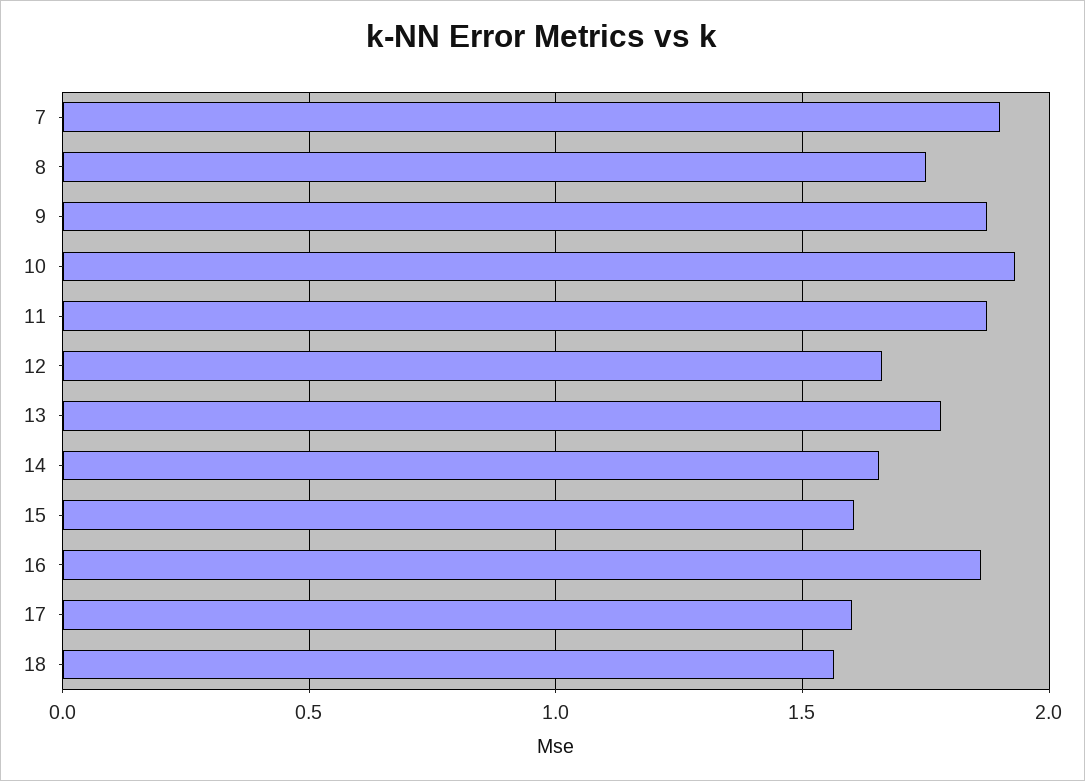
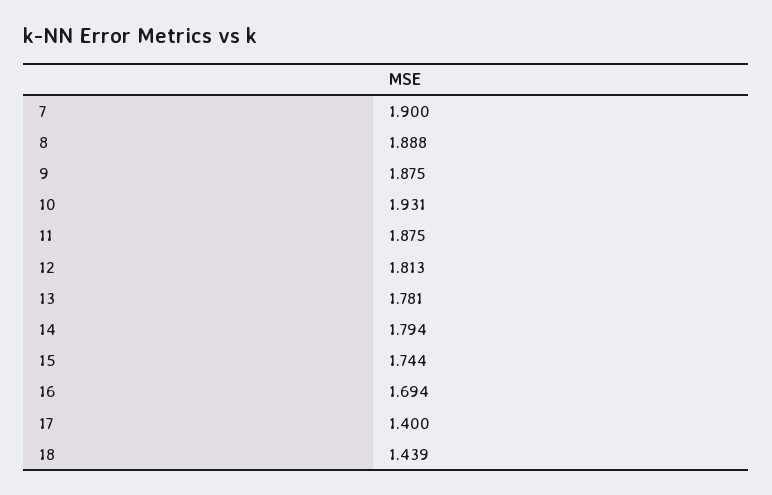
  {
    "7": 1.9,
-   "8": 1.75,
+   "8": 1.888,
    "9": 1.875,
    "10": 1.931,
    "11": 1.875,
-   "12": 1.65,
+   "12": 1.813,
    "13": 1.781,
-   "14": 1.65,
+   "14": 1.794,
-   "15": 1.6,
+   "15": 1.744,
-   "16": 1.85,
+   "16": 1.694,
-   "17": 1.6,
+   "17": 1.4,
-   "18": 1.55
+   "18": 1.439
  }

